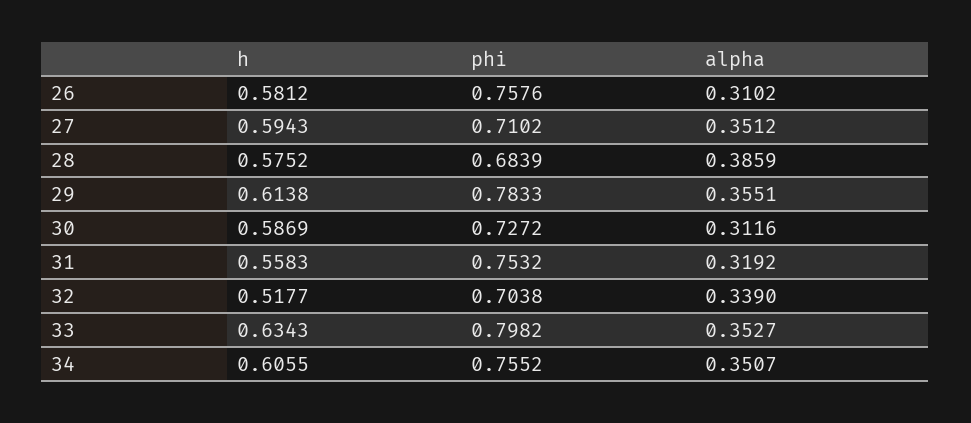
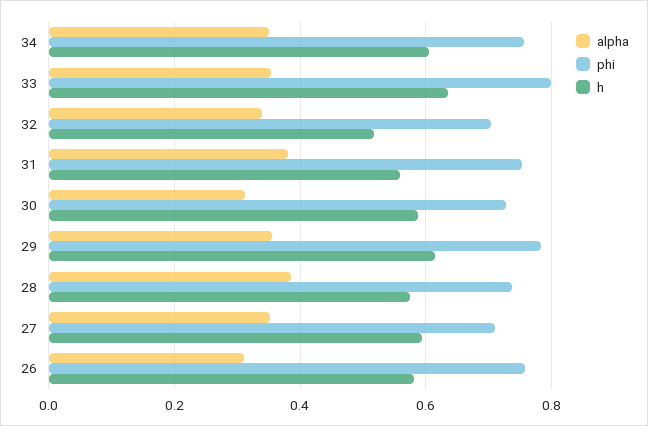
  {
    "h": {
      "26": 0.5812,
      "27": 0.5943,
      "28": 0.5752,
      "29": 0.6138,
      "30": 0.5869,
      "31": 0.5583,
      "32": 0.5177,
      "33": 0.6343,
      "34": 0.6055
    },
    "phi": {
      "26": 0.7576,
      "27": 0.7102,
-     "28": 0.6839,
+     "28": 0.74,
      "29": 0.7833,
      "30": 0.7272,
      "31": 0.7532,
      "32": 0.7038,
      "33": 0.7982,
      "34": 0.7552
    },
    "alpha": {
      "26": 0.3102,
      "27": 0.3512,
      "28": 0.3859,
      "29": 0.3551,
      "30": 0.3116,
-     "31": 0.3192,
+     "31": 0.38,
      "32": 0.339,
      "33": 0.3527,
      "34": 0.3507
    }
  }

